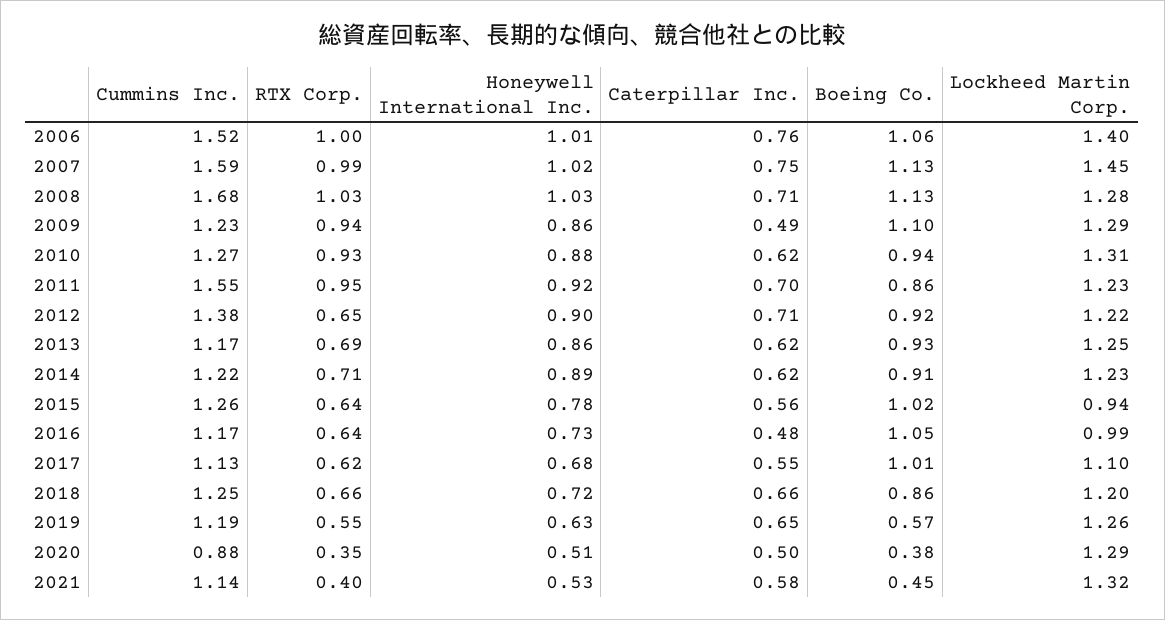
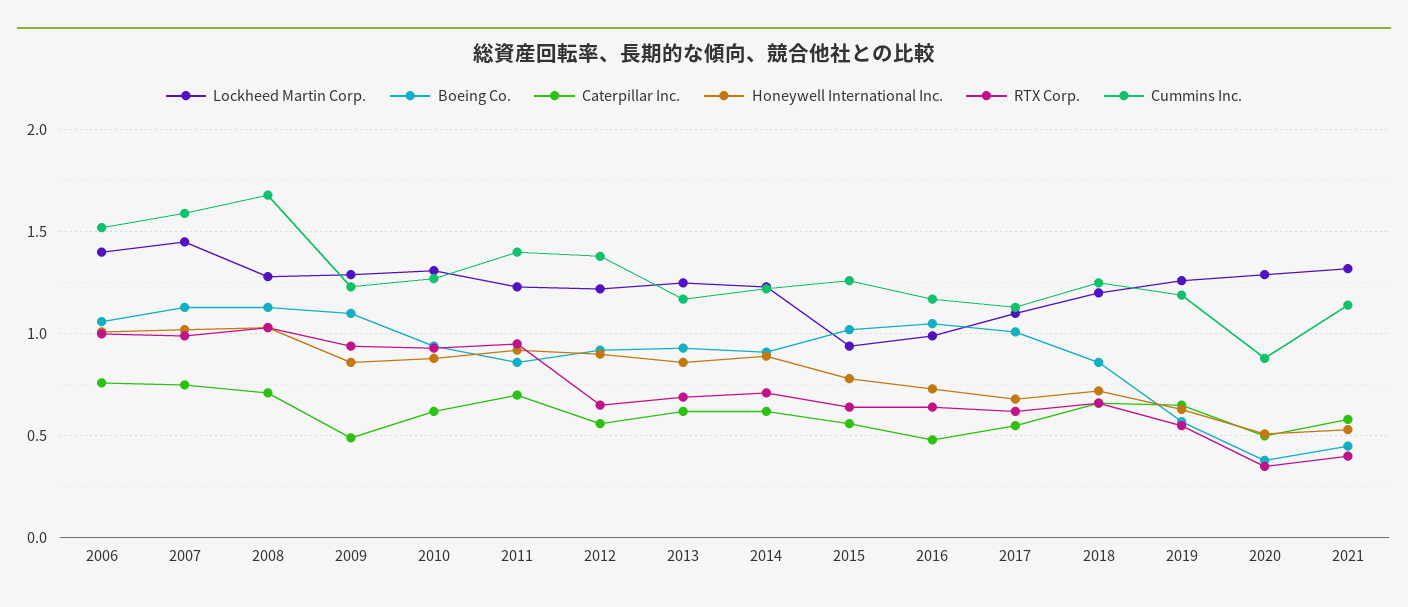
  {
    "Cummins Inc.": {
      "2006": 1.52,
      "2007": 1.59,
      "2008": 1.68,
      "2009": 1.23,
      "2010": 1.27,
-     "2011": 1.55,
+     "2011": 1.4,
      "2012": 1.38,
      "2013": 1.17,
      "2014": 1.22,
      "2015": 1.26,
      "2016": 1.17,
      "2017": 1.13,
      "2018": 1.25,
      "2019": 1.19,
      "2020": 0.88,
      "2021": 1.14
    },
    "RTX Corp.": {
      "2006": 1,
      "2007": 0.99,
      "2008": 1.03,
      "2009": 0.94,
      "2010": 0.93,
      "2011": 0.95,
      "2012": 0.65,
      "2013": 0.69,
      "2014": 0.71,
      "2015": 0.64,
      "2016": 0.64,
      "2017": 0.62,
      "2018": 0.66,
      "2019": 0.55,
      "2020": 0.35,
      "2021": 0.4
    },
    "Honeywell International Inc.": {
      "2006": 1.01,
      "2007": 1.02,
      "2008": 1.03,
      "2009": 0.86,
      "2010": 0.88,
      "2011": 0.92,
      "2012": 0.9,
      "2013": 0.86,
      "2014": 0.89,
      "2015": 0.78,
      "2016": 0.73,
      "2017": 0.68,
      "2018": 0.72,
      "2019": 0.63,
      "2020": 0.51,
      "2021": 0.53
    },
    "Caterpillar Inc.": {
      "2006": 0.76,
      "2007": 0.75,
      "2008": 0.71,
      "2009": 0.49,
      "2010": 0.62,
      "2011": 0.7,
-     "2012": 0.71,
+     "2012": 0.55,
      "2013": 0.62,
      "2014": 0.62,
      "2015": 0.56,
      "2016": 0.48,
      "2017": 0.55,
      "2018": 0.66,
      "2019": 0.65,
      "2020": 0.5,
      "2021": 0.58
    },
    "Boeing Co.": {
      "2006": 1.06,
      "2007": 1.13,
      "2008": 1.13,
      "2009": 1.1,
      "2010": 0.94,
      "2011": 0.86,
      "2012": 0.92,
      "2013": 0.93,
      "2014": 0.91,
      "2015": 1.02,
      "2016": 1.05,
      "2017": 1.01,
      "2018": 0.86,
      "2019": 0.57,
      "2020": 0.38,
      "2021": 0.45
    },
    "Lockheed Martin Corp.": {
      "2006": 1.4,
      "2007": 1.45,
      "2008": 1.28,
      "2009": 1.29,
      "2010": 1.31,
      "2011": 1.23,
      "2012": 1.22,
      "2013": 1.25,
      "2014": 1.23,
      "2015": 0.94,
      "2016": 0.99,
      "2017": 1.1,
      "2018": 1.2,
      "2019": 1.26,
      "2020": 1.29,
      "2021": 1.32
    }
  }

